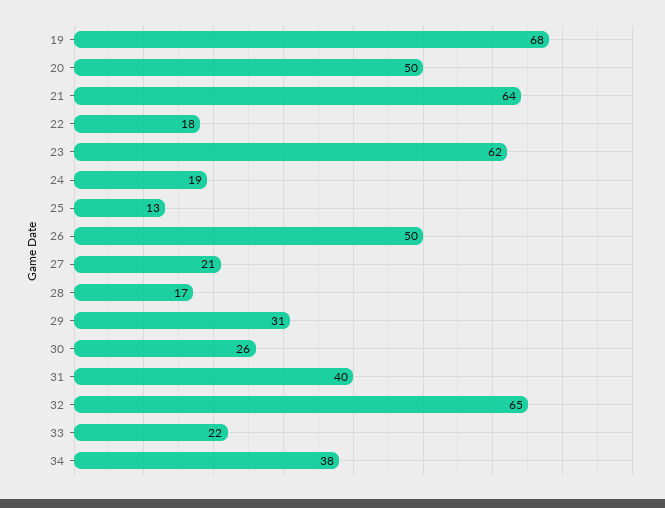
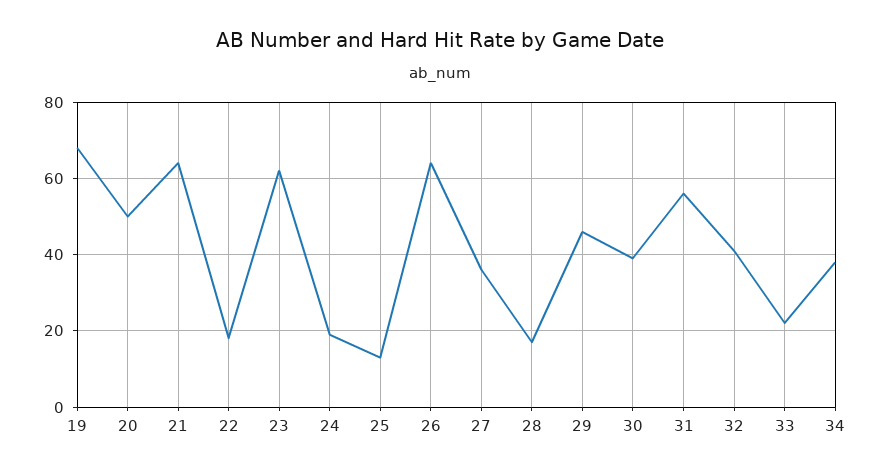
  {
    "19": 68,
    "20": 50,
    "21": 64,
    "22": 18,
    "23": 62,
    "24": 19,
    "25": 13,
-   "26": 50,
+   "26": 65,
-   "27": 21,
+   "27": 35,
    "28": 17,
-   "29": 31,
+   "29": 45,
-   "30": 26,
+   "30": 40,
-   "31": 40,
+   "31": 55,
-   "32": 65,
+   "32": 40,
    "33": 22,
    "34": 38
  }

